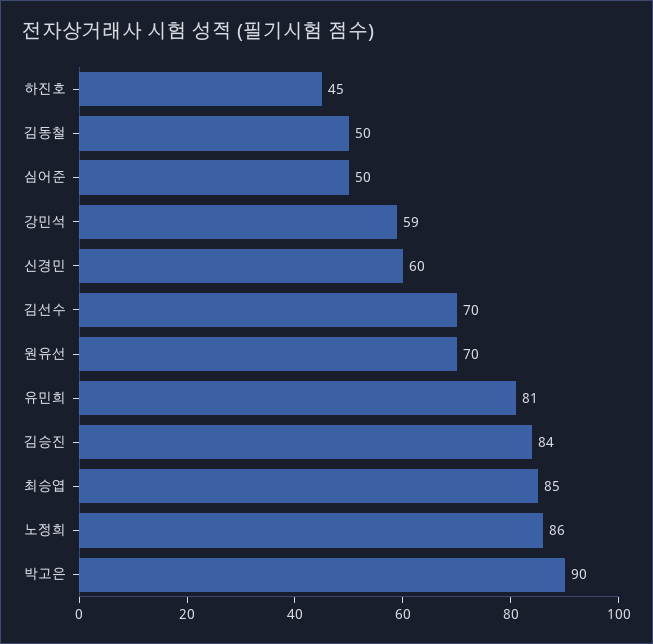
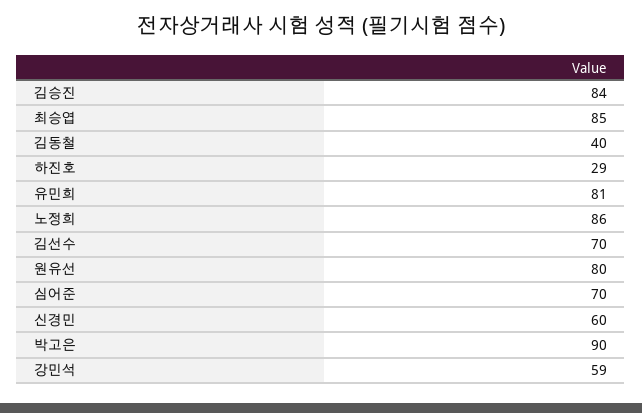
  {
-   "하진호": 45,
+   "하진호": 29,
-   "김동철": 50,
+   "김동철": 40,
-   "심어준": 50,
+   "심어준": 70,
    "강민석": 59,
    "신경민": 60,
    "김선수": 70,
-   "원유선": 70,
+   "원유선": 80,
    "유민희": 81,
    "김승진": 84,
    "최승엽": 85,
    "노정희": 86,
    "박고은": 90
  }

